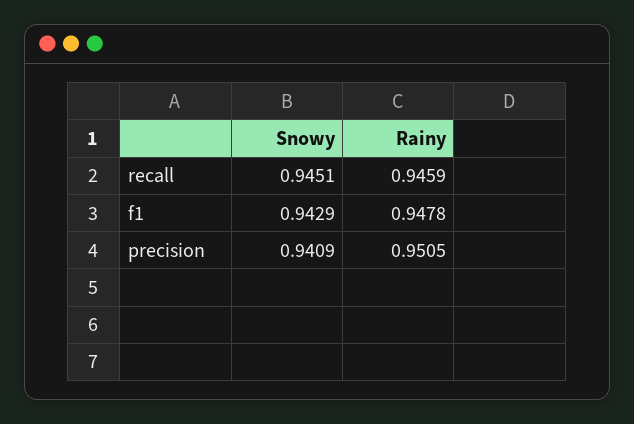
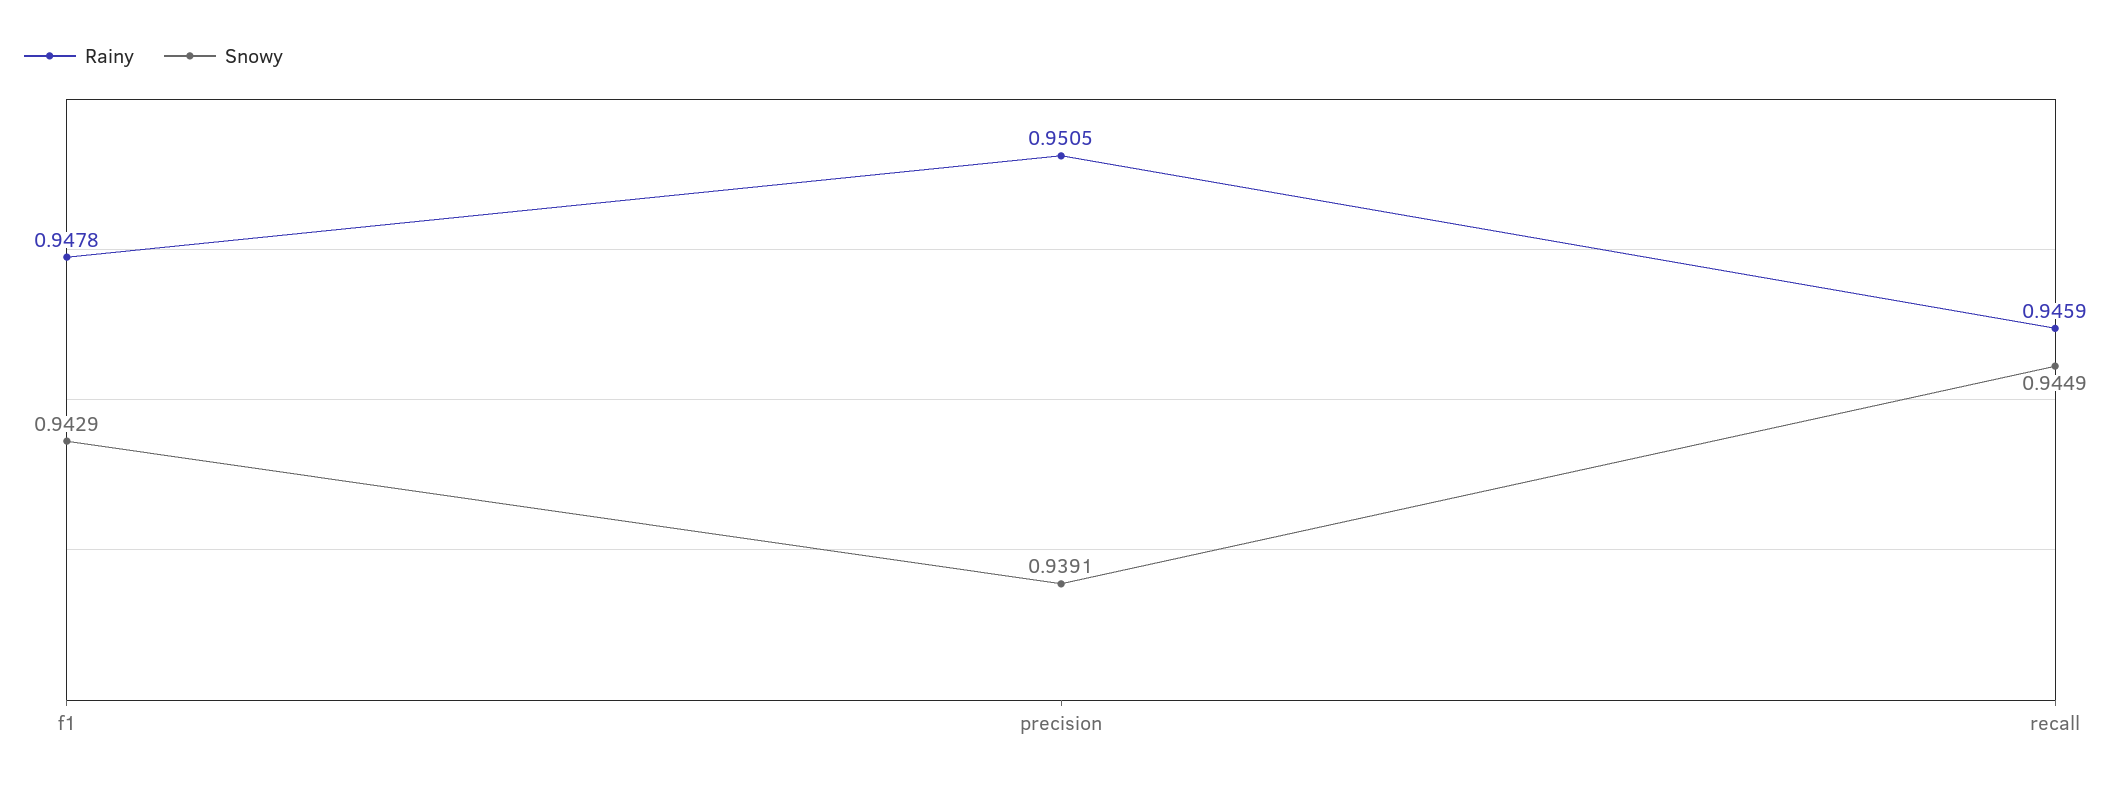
  {
    "Snowy": {
-     "recall": 0.9451,
+     "recall": 0.9449,
      "f1": 0.9429,
-     "precision": 0.9409
+     "precision": 0.9391
    },
    "Rainy": {
      "recall": 0.9459,
      "f1": 0.9478,
      "precision": 0.9505
    }
  }

